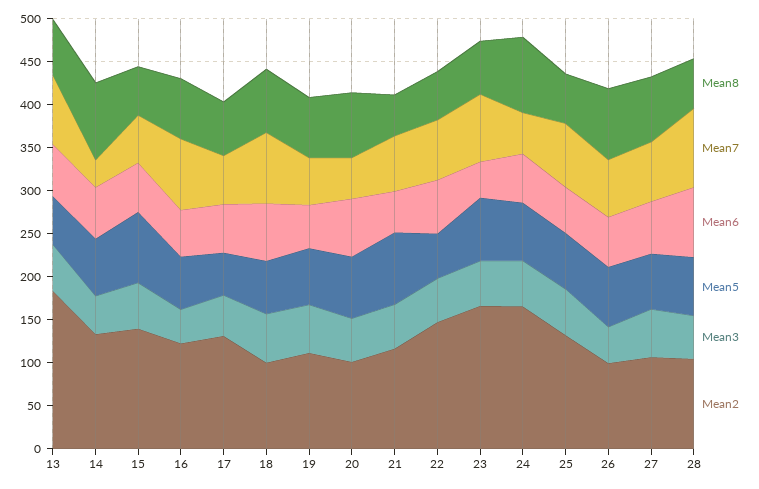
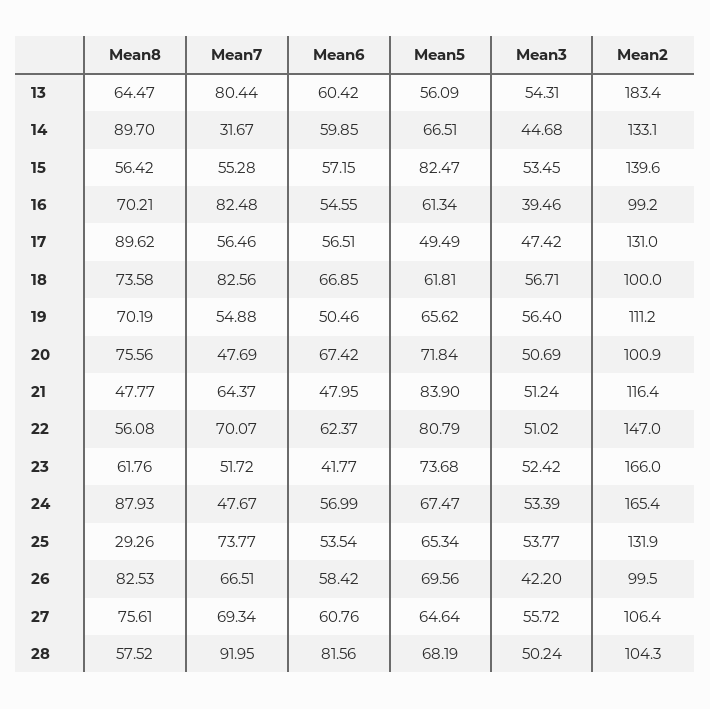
  {
    "Mean8": {
      "13": 64.47,
      "14": 89.7,
      "15": 56.42,
      "16": 70.21,
-     "17": 60,
+     "17": 89.62,
      "18": 73.58,
      "19": 70.19,
      "20": 75.56,
      "21": 47.77,
      "22": 56.08,
      "23": 61.76,
      "24": 87.93,
-     "25": 60,
+     "25": 29.26,
      "26": 82.53,
      "27": 75.61,
      "28": 57.52
    },
    "Mean7": {
      "13": 80.44,
      "14": 31.67,
      "15": 55.28,
      "16": 82.48,
      "17": 56.46,
      "18": 82.56,
      "19": 54.88,
      "20": 47.69,
      "21": 64.37,
      "22": 70.07,
-     "23": 80,
+     "23": 51.72,
      "24": 47.67,
      "25": 73.77,
      "26": 66.51,
      "27": 69.34,
      "28": 91.95
    },
    "Mean6": {
      "13": 60.42,
      "14": 59.85,
      "15": 57.15,
      "16": 54.55,
      "17": 56.51,
      "18": 66.85,
      "19": 50.46,
      "20": 67.42,
      "21": 47.95,
      "22": 62.37,
      "23": 41.77,
      "24": 56.99,
      "25": 53.54,
      "26": 58.42,
      "27": 60.76,
      "28": 81.56
    },
    "Mean5": {
      "13": 56.09,
      "14": 66.51,
      "15": 82.47,
      "16": 61.34,
      "17": 49.49,
      "18": 61.81,
      "19": 65.62,
      "20": 71.84,
      "21": 83.9,
-     "22": 50,
+     "22": 80.79,
      "23": 73.68,
      "24": 67.47,
      "25": 65.34,
      "26": 69.56,
      "27": 64.64,
      "28": 68.19
    },
    "Mean3": {
      "13": 54.31,
      "14": 44.68,
      "15": 53.45,
      "16": 39.46,
      "17": 47.42,
      "18": 56.71,
      "19": 56.4,
      "20": 50.69,
      "21": 51.24,
      "22": 51.02,
      "23": 52.42,
      "24": 53.39,
      "25": 53.77,
      "26": 42.2,
      "27": 55.72,
      "28": 50.24
    },
    "Mean2": {
      "13": 183.4,
      "14": 133.1,
      "15": 139.6,
-     "16": 120,
+     "16": 99.2,
      "17": 131,
      "18": 100,
      "19": 111.2,
      "20": 100.9,
      "21": 116.4,
      "22": 147,
      "23": 166,
      "24": 165.4,
      "25": 131.9,
      "26": 99.5,
      "27": 106.4,
      "28": 104.3
    }
  }

